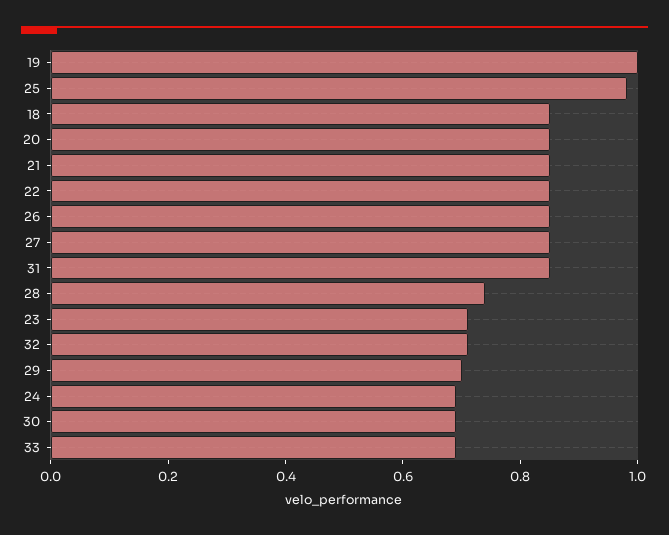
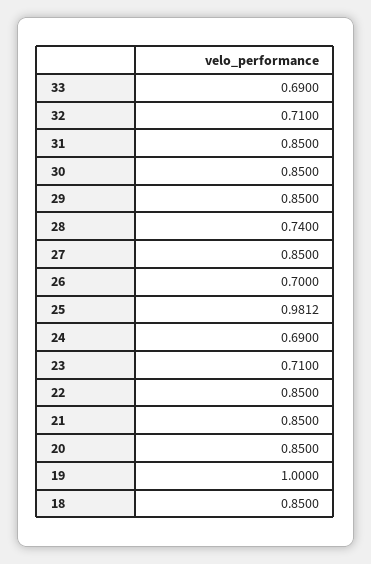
  {
    "19": 1,
    "25": 0.9812,
    "18": 0.85,
    "20": 0.85,
    "21": 0.85,
    "22": 0.85,
-   "26": 0.85,
+   "26": 0.7,
    "27": 0.85,
    "31": 0.85,
    "28": 0.74,
    "23": 0.71,
    "32": 0.71,
-   "29": 0.7,
+   "29": 0.85,
    "24": 0.69,
-   "30": 0.7,
+   "30": 0.85,
    "33": 0.69
  }

